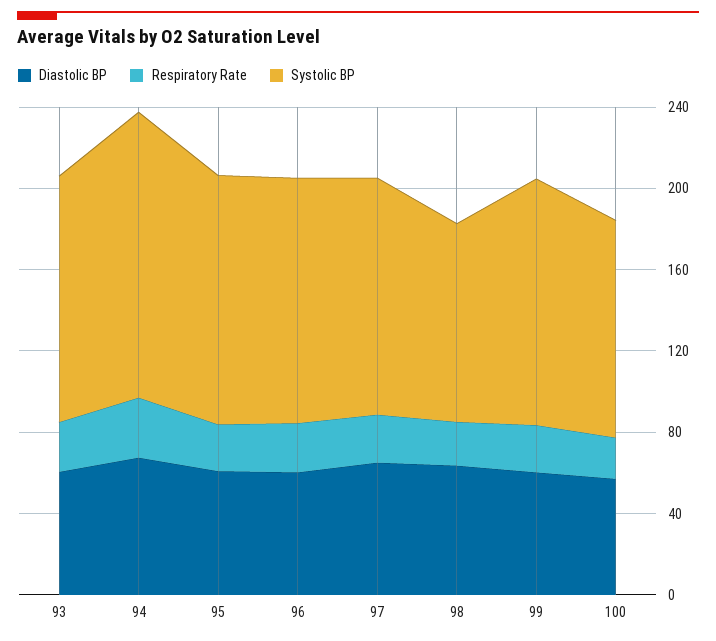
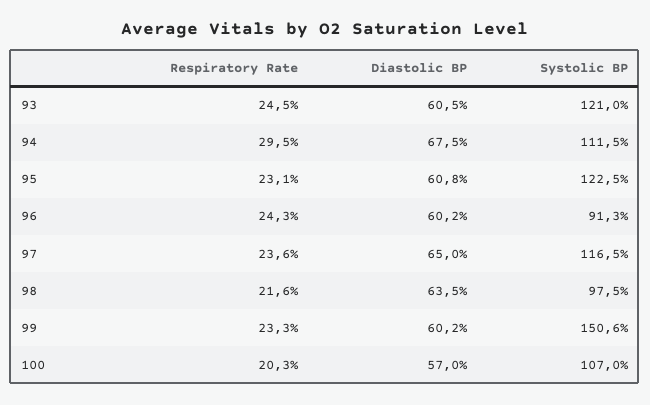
  {
    "Diastolic BP": {
      "93": 60.5,
      "94": 67.5,
      "95": 60.8,
      "96": 60.2,
      "97": 65,
      "98": 63.5,
      "99": 60.2,
      "100": 57
    },
    "Respiratory Rate": {
      "93": 24.5,
      "94": 29.5,
      "95": 23.1,
      "96": 24.3,
      "97": 23.6,
      "98": 21.6,
      "99": 23.3,
      "100": 20.3
    },
    "Systolic BP": {
      "93": 121,
-     "94": 140,
+     "94": 111.5,
      "95": 122.5,
-     "96": 120,
+     "96": 91.3,
      "97": 116.5,
      "98": 97.5,
-     "99": 120,
+     "99": 150.6,
      "100": 107
    }
  }

